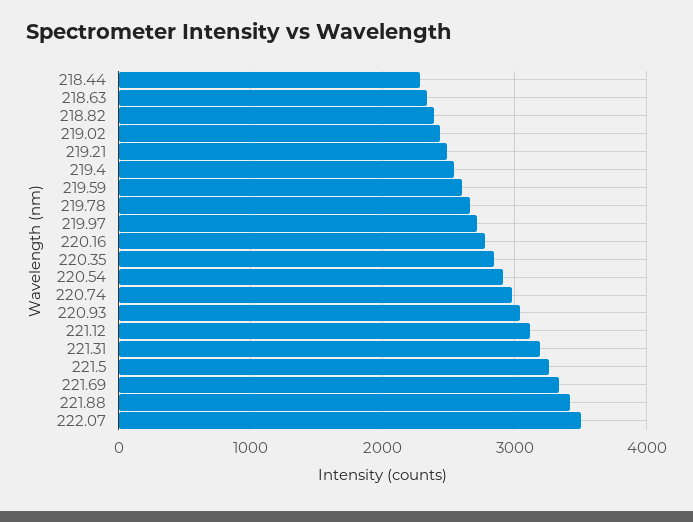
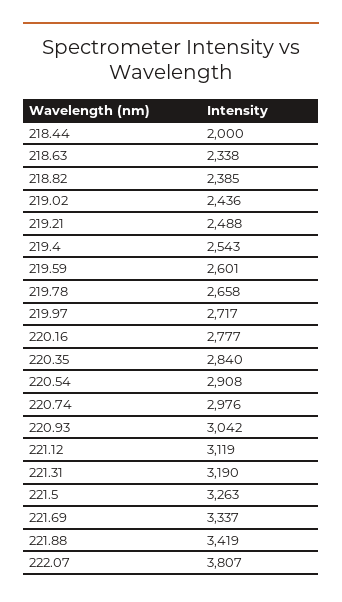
  {
-   "218.44": 2300,
+   "218.44": 2000,
    "218.63": 2338,
    "218.82": 2385,
    "219.02": 2436,
    "219.21": 2488,
    "219.4": 2543,
    "219.59": 2601,
    "219.78": 2658,
    "219.97": 2717,
    "220.16": 2777,
    "220.35": 2840,
    "220.54": 2908,
    "220.74": 2976,
    "220.93": 3042,
    "221.12": 3119,
    "221.31": 3190,
    "221.5": 3263,
    "221.69": 3337,
    "221.88": 3419,
-   "222.07": 3500
+   "222.07": 3807
  }

